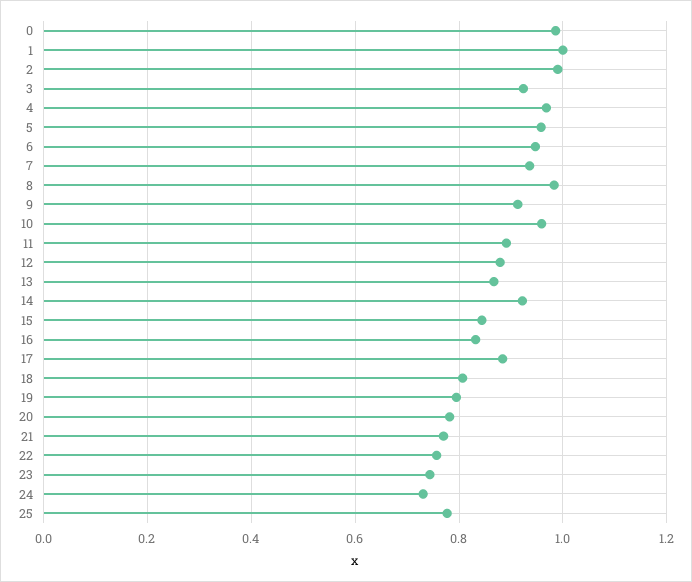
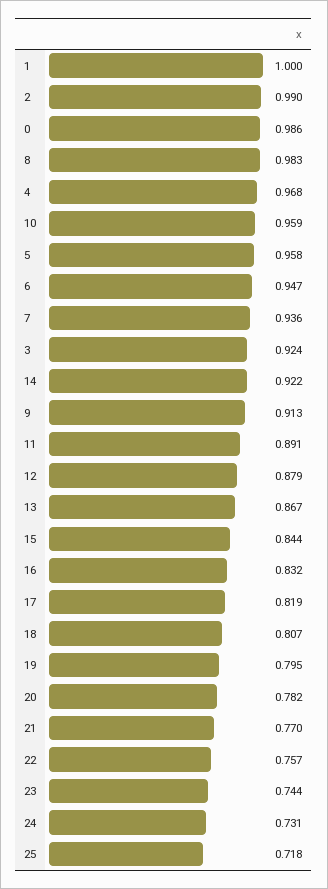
  {
    "0": 0.986,
    "1": 1,
    "2": 0.99,
    "3": 0.924,
    "4": 0.968,
    "5": 0.958,
    "6": 0.947,
    "7": 0.936,
    "8": 0.983,
    "9": 0.913,
    "10": 0.959,
    "11": 0.891,
    "12": 0.879,
    "13": 0.867,
    "14": 0.922,
    "15": 0.844,
    "16": 0.832,
-   "17": 0.88,
+   "17": 0.819,
    "18": 0.807,
    "19": 0.795,
    "20": 0.782,
    "21": 0.77,
    "22": 0.757,
    "23": 0.744,
    "24": 0.731,
-   "25": 0.78
+   "25": 0.718
  }

